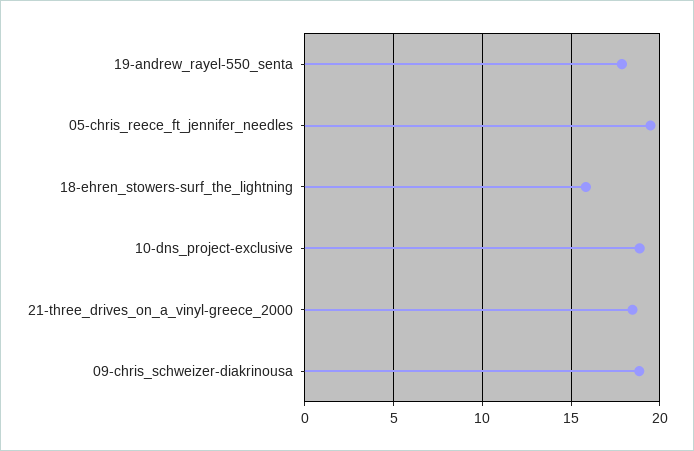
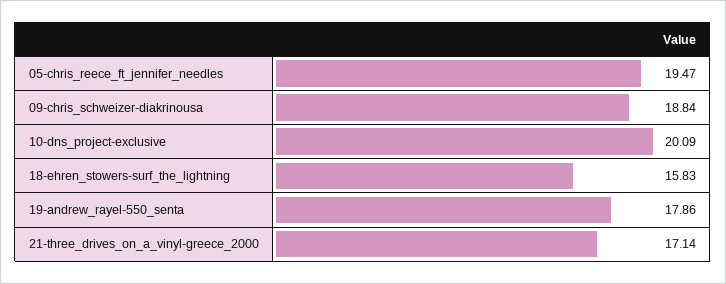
  {
    "19-andrew_rayel-550_senta": 17.86,
    "05-chris_reece_ft_jennifer_needles": 19.47,
    "18-ehren_stowers-surf_the_lightning": 15.83,
-   "10-dns_project-exclusive": 19,
+   "10-dns_project-exclusive": 20.09,
-   "21-three_drives_on_a_vinyl-greece_2000": 18.5,
+   "21-three_drives_on_a_vinyl-greece_2000": 17.14,
    "09-chris_schweizer-diakrinousa": 18.84
  }

